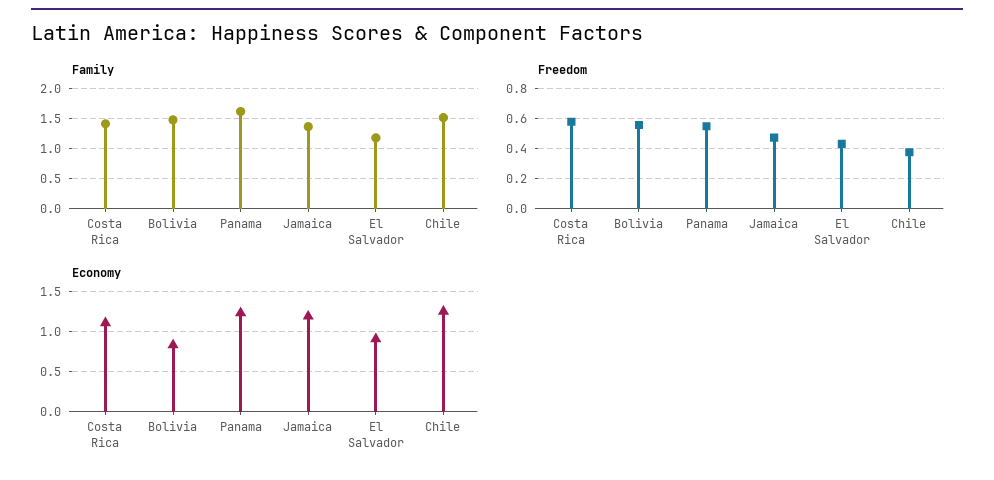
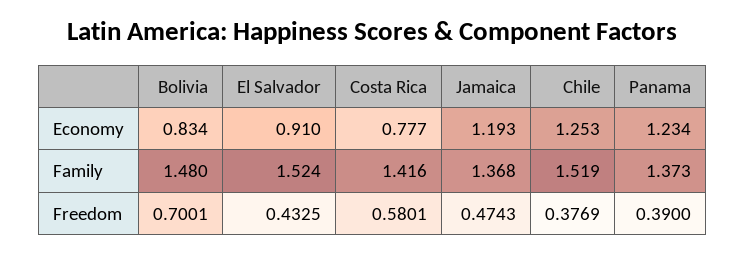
  {
    "Family": {
      "Costa Rica": 1.416,
      "Bolivia": 1.48,
-     "Panama": 1.6,
+     "Panama": 1.373,
      "Jamaica": 1.368,
-     "El Salvador": 1.2,
+     "El Salvador": 1.524,
      "Chile": 1.519
    },
    "Freedom": {
      "Costa Rica": 0.5801,
-     "Bolivia": 0.55,
+     "Bolivia": 0.7001,
-     "Panama": 0.55,
+     "Panama": 0.39,
      "Jamaica": 0.4743,
      "El Salvador": 0.4325,
      "Chile": 0.3769
    },
    "Economy": {
-     "Costa Rica": 1.1,
+     "Costa Rica": 0.777,
      "Bolivia": 0.834,
      "Panama": 1.234,
      "Jamaica": 1.193,
      "El Salvador": 0.91,
      "Chile": 1.253
    }
  }

